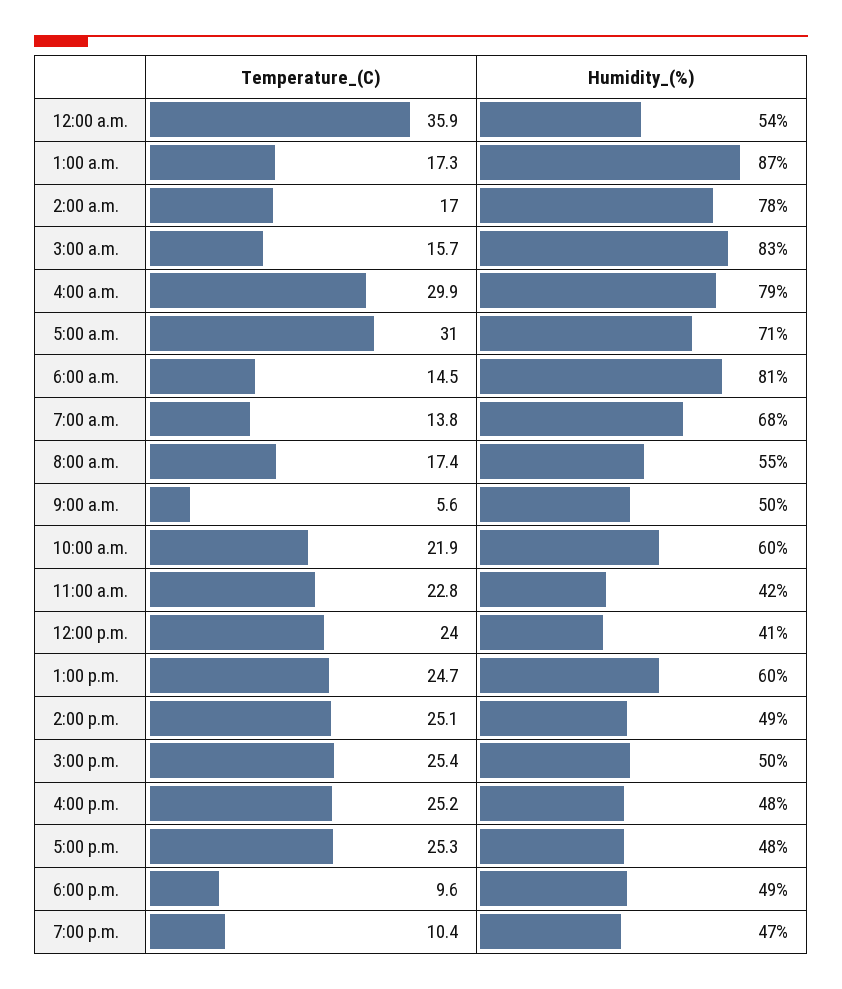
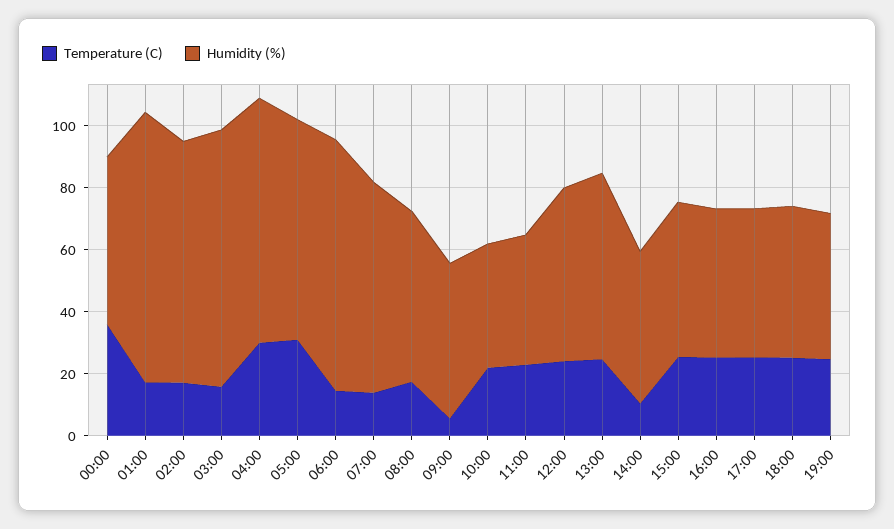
  {
    "Temperature_(C)": {
      "12:00 a.m.": 35.9,
      "1:00 a.m.": 17.3,
      "2:00 a.m.": 17,
      "3:00 a.m.": 15.7,
      "4:00 a.m.": 29.9,
      "5:00 a.m.": 31,
      "6:00 a.m.": 14.5,
      "7:00 a.m.": 13.8,
      "8:00 a.m.": 17.4,
      "9:00 a.m.": 5.6,
      "10:00 a.m.": 21.9,
      "11:00 a.m.": 22.8,
      "12:00 p.m.": 24,
      "1:00 p.m.": 24.7,
-     "2:00 p.m.": 25.1,
+     "2:00 p.m.": 10,
      "3:00 p.m.": 25.4,
      "4:00 p.m.": 25.2,
      "5:00 p.m.": 25.3,
-     "6:00 p.m.": 9.6,
+     "6:00 p.m.": 25,
-     "7:00 p.m.": 10.4
+     "7:00 p.m.": 25
    },
    "Humidity_(%)": {
      "12:00 a.m.": 54,
      "1:00 a.m.": 87,
      "2:00 a.m.": 78,
      "3:00 a.m.": 83,
      "4:00 a.m.": 79,
      "5:00 a.m.": 71,
      "6:00 a.m.": 81,
      "7:00 a.m.": 68,
      "8:00 a.m.": 55,
      "9:00 a.m.": 50,
-     "10:00 a.m.": 60,
+     "10:00 a.m.": 40,
      "11:00 a.m.": 42,
-     "12:00 p.m.": 41,
+     "12:00 p.m.": 55,
      "1:00 p.m.": 60,
      "2:00 p.m.": 49,
      "3:00 p.m.": 50,
      "4:00 p.m.": 48,
      "5:00 p.m.": 48,
      "6:00 p.m.": 49,
      "7:00 p.m.": 47
    }
  }

